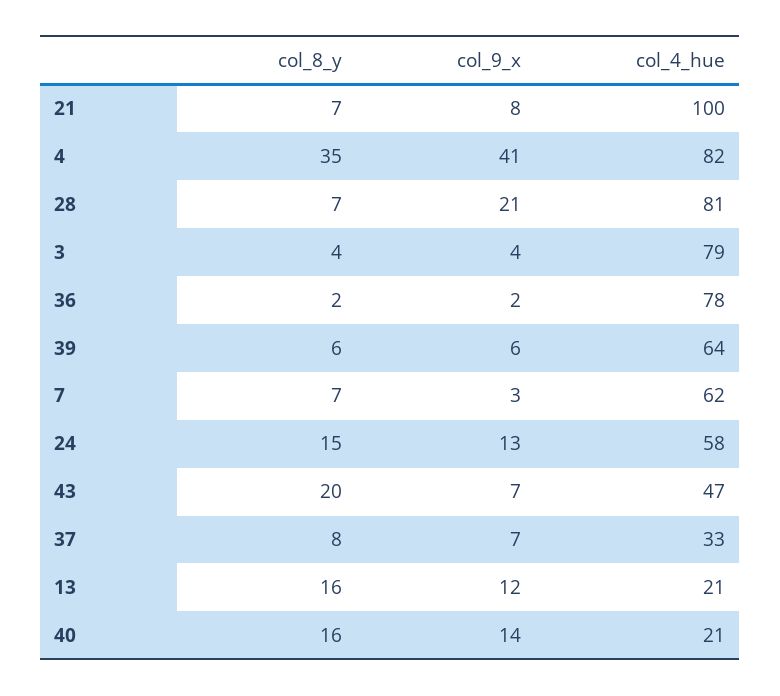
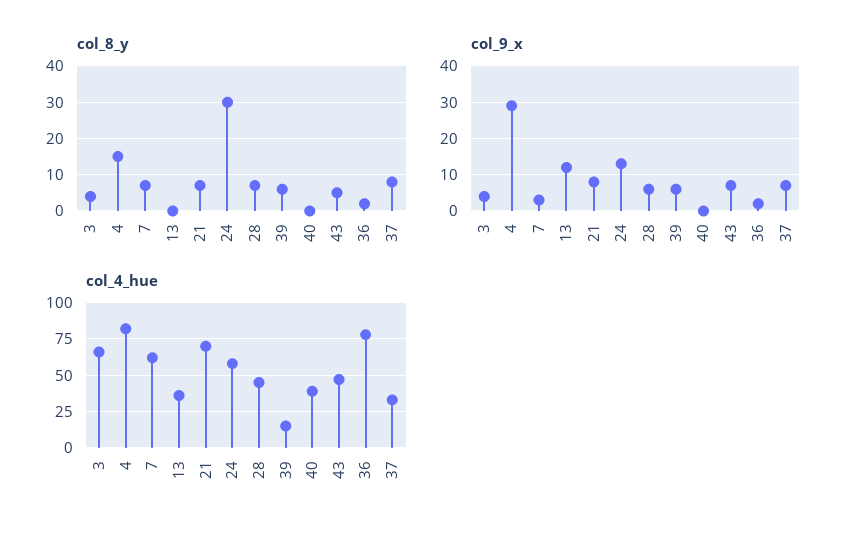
  {
    "col_8_y": {
      "21": 7,
-     "4": 35,
+     "4": 15,
      "28": 7,
      "3": 4,
      "36": 2,
      "39": 6,
      "7": 7,
-     "24": 15,
+     "24": 30,
-     "43": 20,
+     "43": 5,
      "37": 8,
-     "13": 16,
+     "13": 0,
-     "40": 16
+     "40": 0
    },
    "col_9_x": {
      "21": 8,
-     "4": 41,
+     "4": 30,
-     "28": 21,
+     "28": 5,
      "3": 4,
      "36": 2,
      "39": 6,
      "7": 3,
      "24": 13,
      "43": 7,
      "37": 7,
      "13": 12,
-     "40": 14
+     "40": 0
    },
    "col_4_hue": {
-     "21": 100,
+     "21": 70,
      "4": 82,
-     "28": 81,
+     "28": 45,
-     "3": 79,
+     "3": 65,
      "36": 78,
-     "39": 64,
+     "39": 15,
      "7": 62,
      "24": 58,
      "43": 47,
      "37": 33,
-     "13": 21,
+     "13": 35,
-     "40": 21
+     "40": 40
    }
  }

